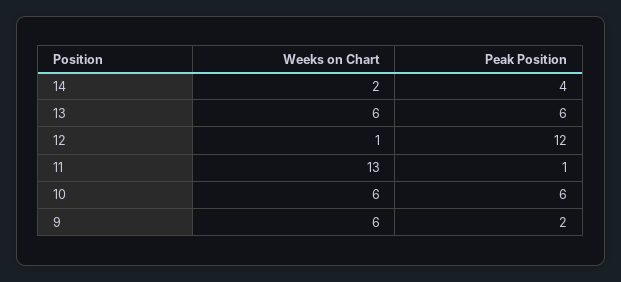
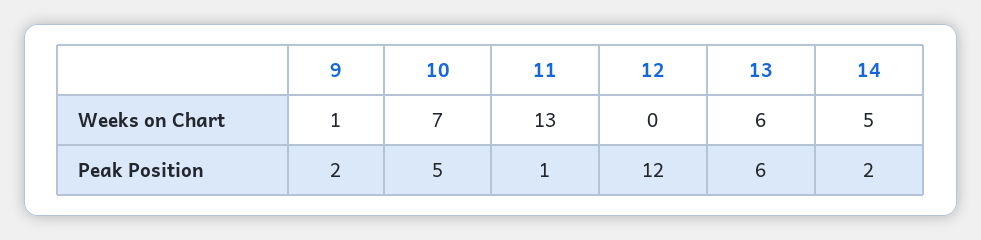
  {
    "Weeks on Chart": {
-     "14": 2,
+     "14": 5,
      "13": 6,
-     "12": 1,
+     "12": 0,
      "11": 13,
-     "10": 6,
+     "10": 7,
-     "9": 6
+     "9": 1
    },
    "Peak Position": {
-     "14": 4,
+     "14": 2,
      "13": 6,
      "12": 12,
      "11": 1,
-     "10": 6,
+     "10": 5,
      "9": 2
    }
  }

